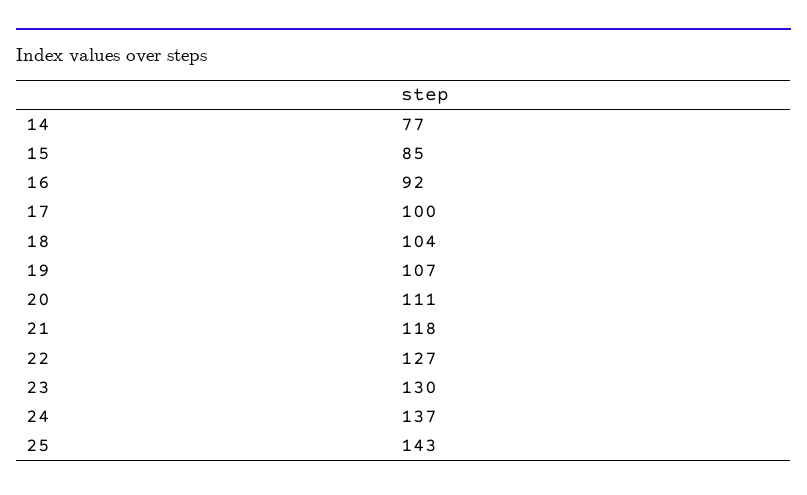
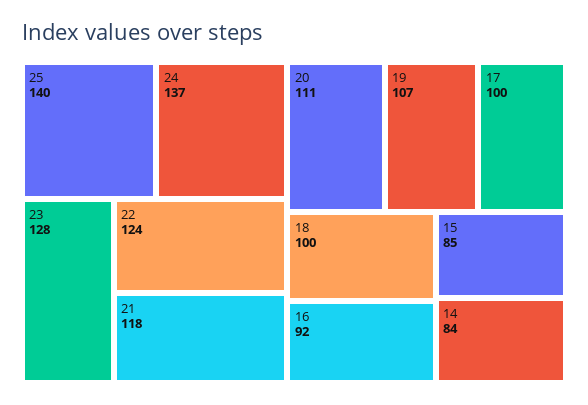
  {
-   "14": 77,
+   "14": 84,
    "15": 85,
    "16": 92,
    "17": 100,
-   "18": 104,
+   "18": 100,
    "19": 107,
    "20": 111,
    "21": 118,
-   "22": 127,
+   "22": 124,
-   "23": 130,
+   "23": 128,
    "24": 137,
-   "25": 143
+   "25": 140
  }

